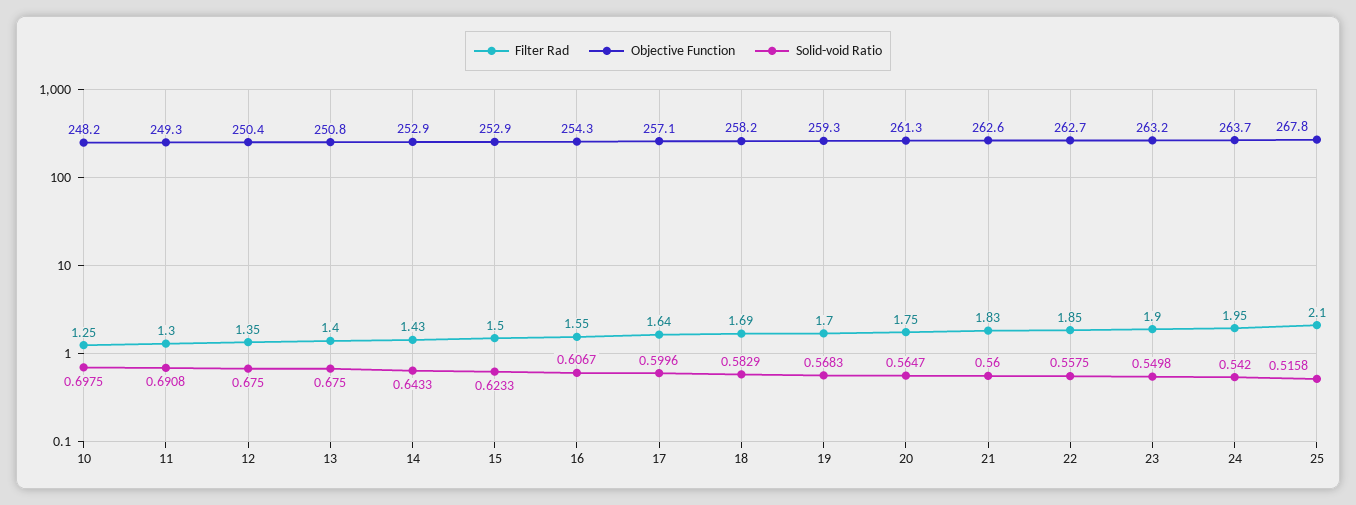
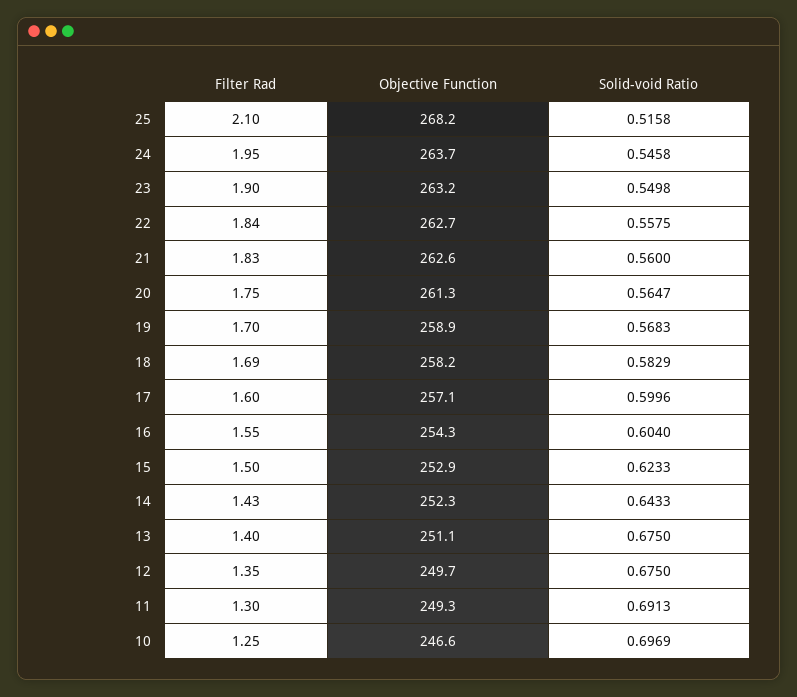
  {
    "Filter Rad": {
      "10": 1.25,
      "11": 1.3,
      "12": 1.35,
      "13": 1.4,
      "14": 1.43,
      "15": 1.5,
      "16": 1.55,
-     "17": 1.64,
+     "17": 1.6,
      "18": 1.69,
      "19": 1.7,
      "20": 1.75,
      "21": 1.83,
-     "22": 1.85,
+     "22": 1.84,
      "23": 1.9,
      "24": 1.95,
      "25": 2.1
    },
    "Objective Function": {
-     "10": 248.2,
+     "10": 246.6,
      "11": 249.3,
-     "12": 250.4,
+     "12": 249.7,
-     "13": 250.8,
+     "13": 251.1,
-     "14": 252.9,
+     "14": 252.3,
      "15": 252.9,
      "16": 254.3,
      "17": 257.1,
      "18": 258.2,
-     "19": 259.3,
+     "19": 258.9,
      "20": 261.3,
      "21": 262.6,
      "22": 262.7,
      "23": 263.2,
      "24": 263.7,
-     "25": 267.8
+     "25": 268.2
    },
    "Solid-void Ratio": {
-     "10": 0.6975,
+     "10": 0.6969,
-     "11": 0.6908,
+     "11": 0.6913,
      "12": 0.675,
      "13": 0.675,
      "14": 0.6433,
      "15": 0.6233,
-     "16": 0.6067,
+     "16": 0.604,
      "17": 0.5996,
      "18": 0.5829,
      "19": 0.5683,
      "20": 0.5647,
      "21": 0.56,
      "22": 0.5575,
      "23": 0.5498,
-     "24": 0.542,
+     "24": 0.5458,
      "25": 0.5158
    }
  }

